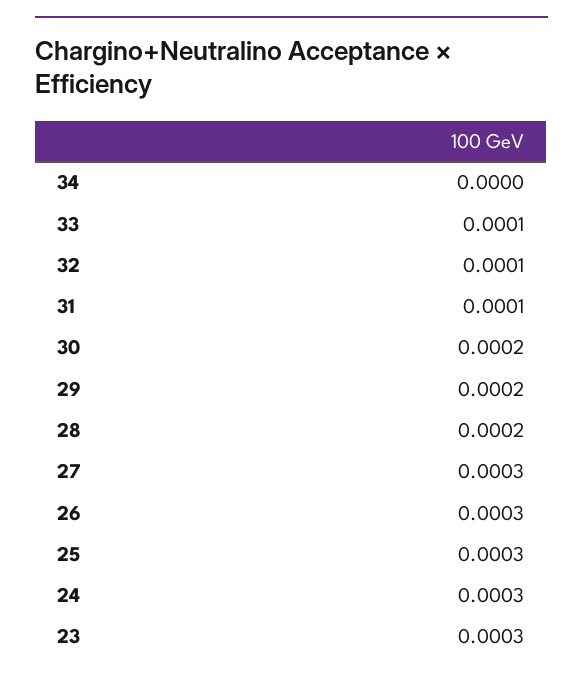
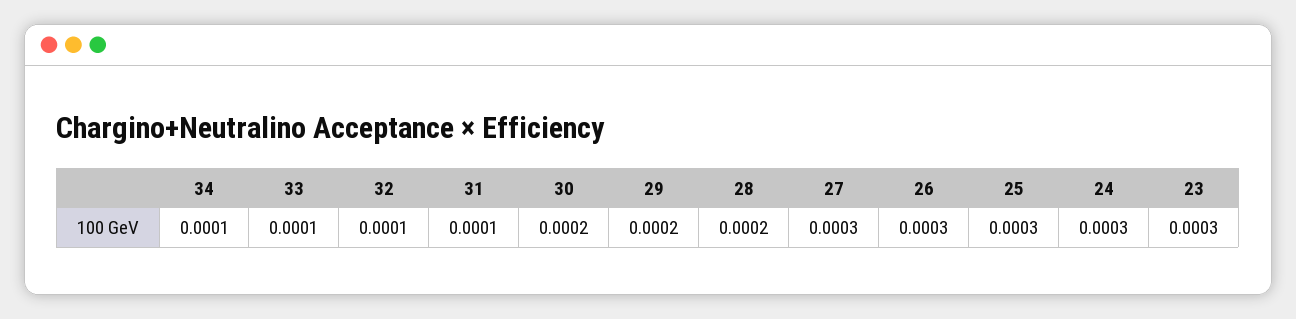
  {
-   "34": 0,
+   "34": 0.0001,
    "33": 0.0001,
    "32": 0.0001,
    "31": 0.0001,
    "30": 0.0002,
    "29": 0.0002,
    "28": 0.0002,
    "27": 0.0003,
    "26": 0.0003,
    "25": 0.0003,
    "24": 0.0003,
    "23": 0.0003
  }

